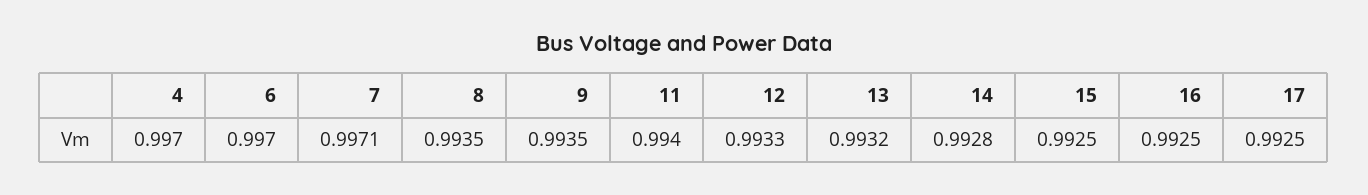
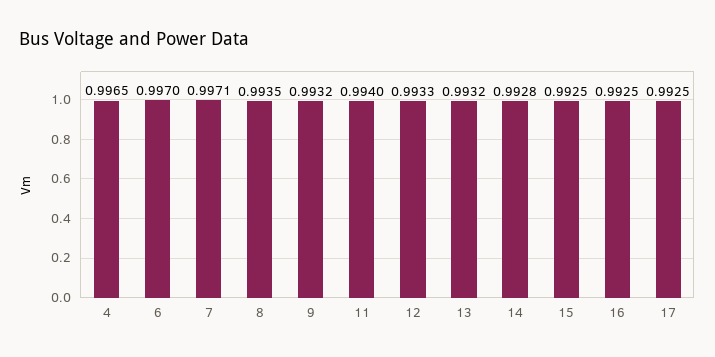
  {
-   "4": 0.997,
+   "4": 0.9965,
    "6": 0.997,
    "7": 0.9971,
    "8": 0.9935,
-   "9": 0.9935,
+   "9": 0.9932,
    "11": 0.994,
    "12": 0.9933,
    "13": 0.9932,
    "14": 0.9928,
    "15": 0.9925,
    "16": 0.9925,
    "17": 0.9925
  }

